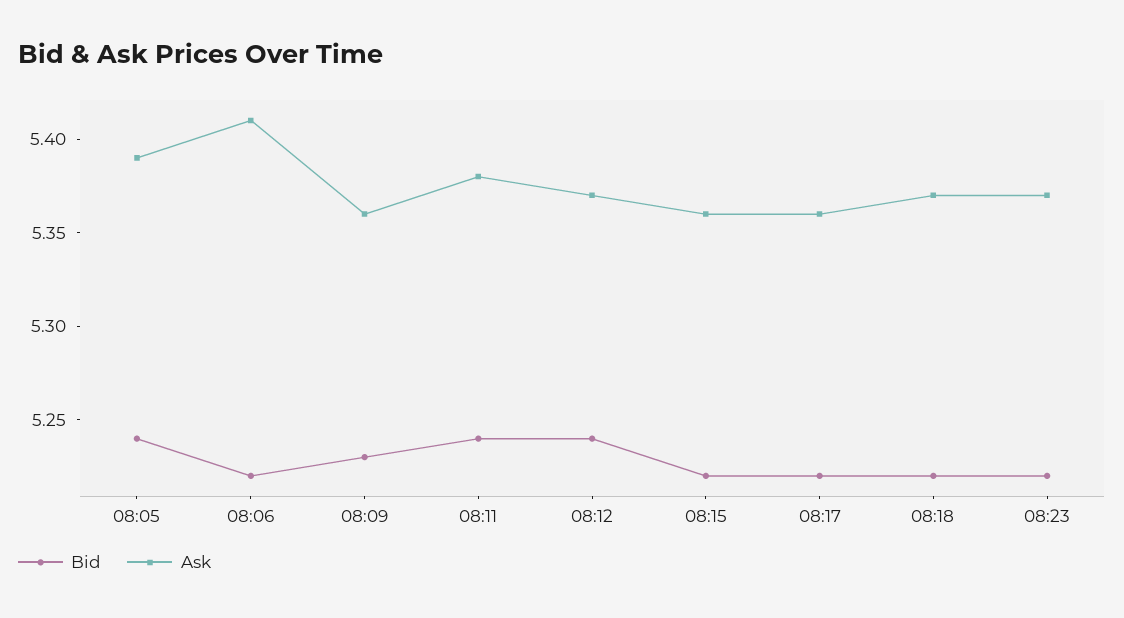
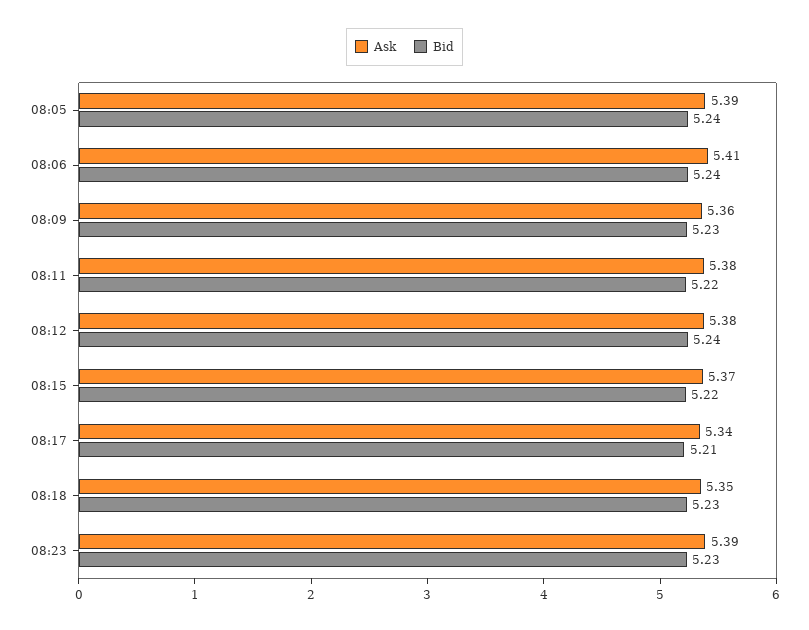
  {
    "Bid": {
      "08:05": 5.24,
-     "08:06": 5.22,
+     "08:06": 5.24,
      "08:09": 5.23,
-     "08:11": 5.24,
+     "08:11": 5.22,
      "08:12": 5.24,
      "08:15": 5.22,
-     "08:17": 5.22,
+     "08:17": 5.21,
-     "08:18": 5.22,
+     "08:18": 5.23,
-     "08:23": 5.22
+     "08:23": 5.23
    },
    "Ask": {
      "08:05": 5.39,
      "08:06": 5.41,
      "08:09": 5.36,
      "08:11": 5.38,
-     "08:12": 5.37,
+     "08:12": 5.38,
-     "08:15": 5.36,
+     "08:15": 5.37,
-     "08:17": 5.36,
+     "08:17": 5.34,
-     "08:18": 5.37,
+     "08:18": 5.35,
-     "08:23": 5.37
+     "08:23": 5.39
    }
  }

